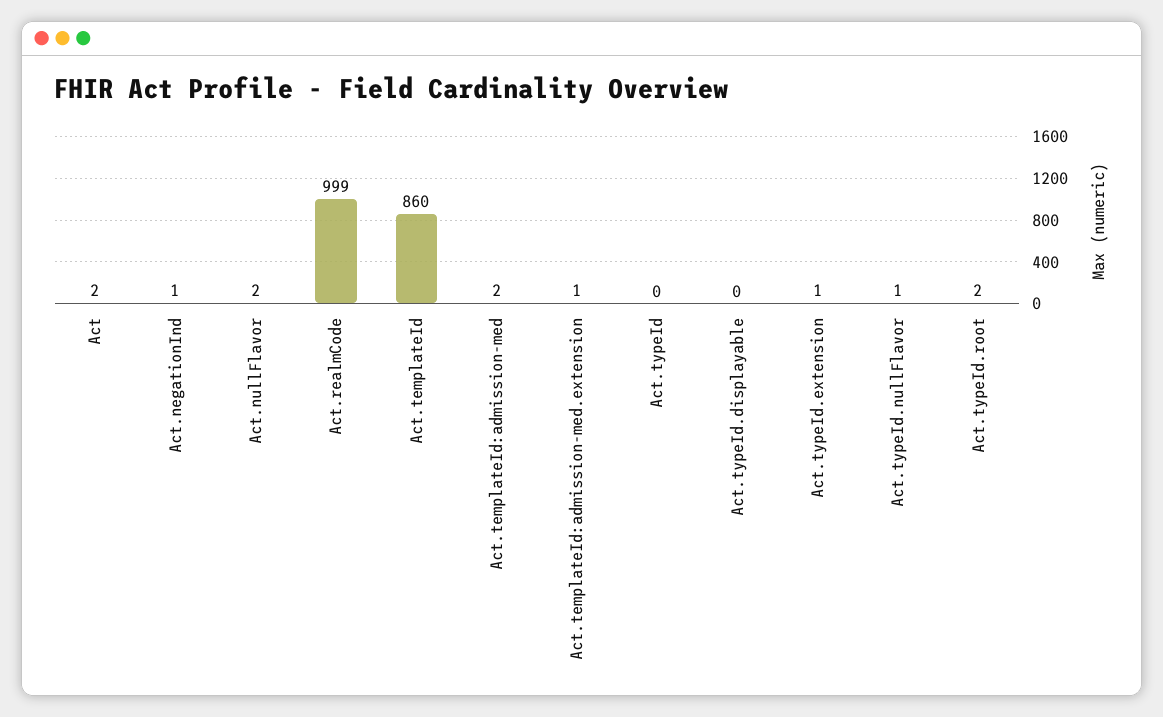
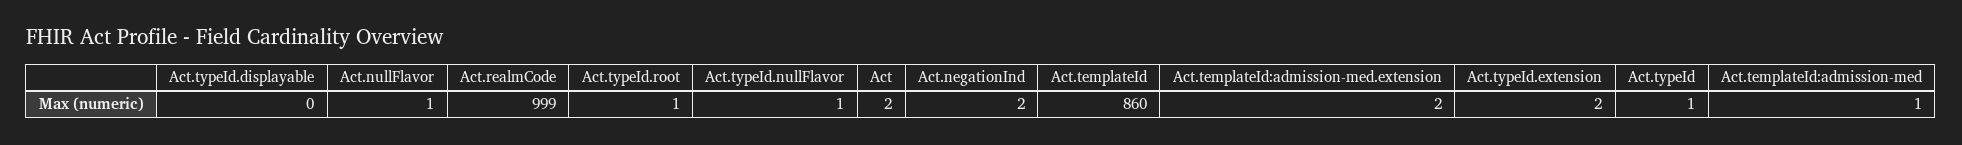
  {
    "Act": 2,
-   "Act.negationInd": 1,
+   "Act.negationInd": 2,
-   "Act.nullFlavor": 2,
+   "Act.nullFlavor": 1,
    "Act.realmCode": 999,
    "Act.templateId": 860,
-   "Act.templateId:admission-med": 2,
+   "Act.templateId:admission-med": 1,
-   "Act.templateId:admission-med.extension": 1,
+   "Act.templateId:admission-med.extension": 2,
-   "Act.typeId": 0,
+   "Act.typeId": 1,
    "Act.typeId.displayable": 0,
-   "Act.typeId.extension": 1,
+   "Act.typeId.extension": 2,
    "Act.typeId.nullFlavor": 1,
-   "Act.typeId.root": 2
+   "Act.typeId.root": 1
  }

